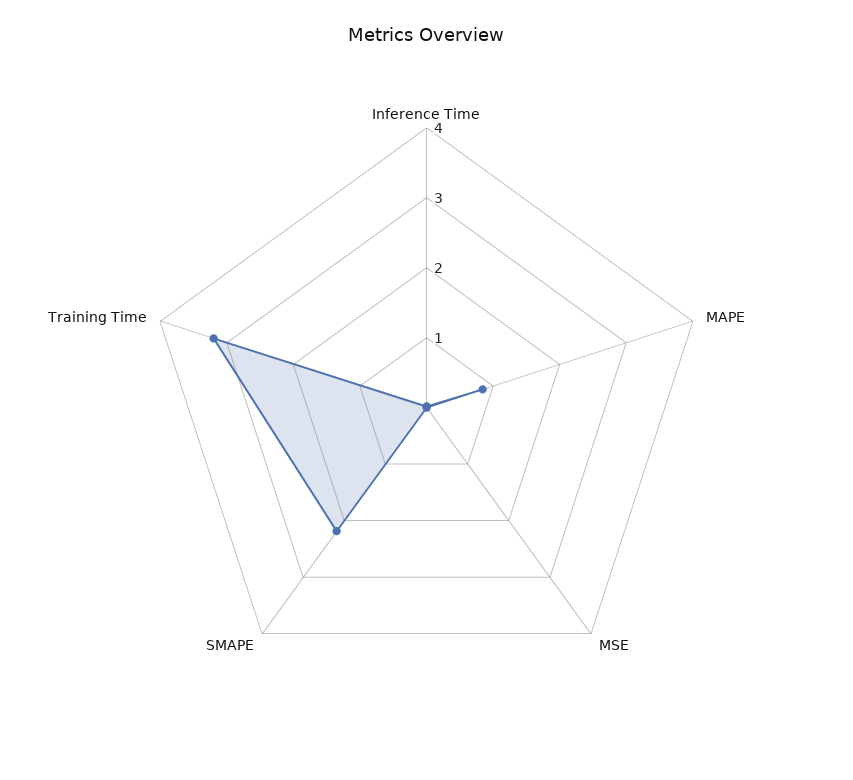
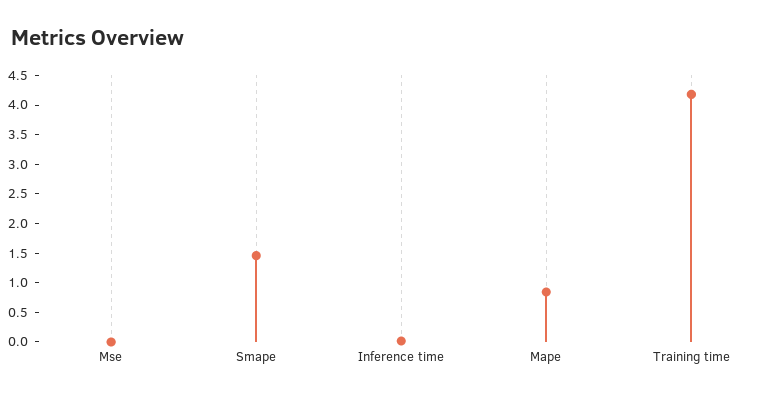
  {
    "Inference Time": 0,
    "MAPE": 0.8,
    "MSE": 0,
-   "SMAPE": 2.2,
+   "SMAPE": 1.5,
-   "Training Time": 3.2
+   "Training Time": 4.25
  }

